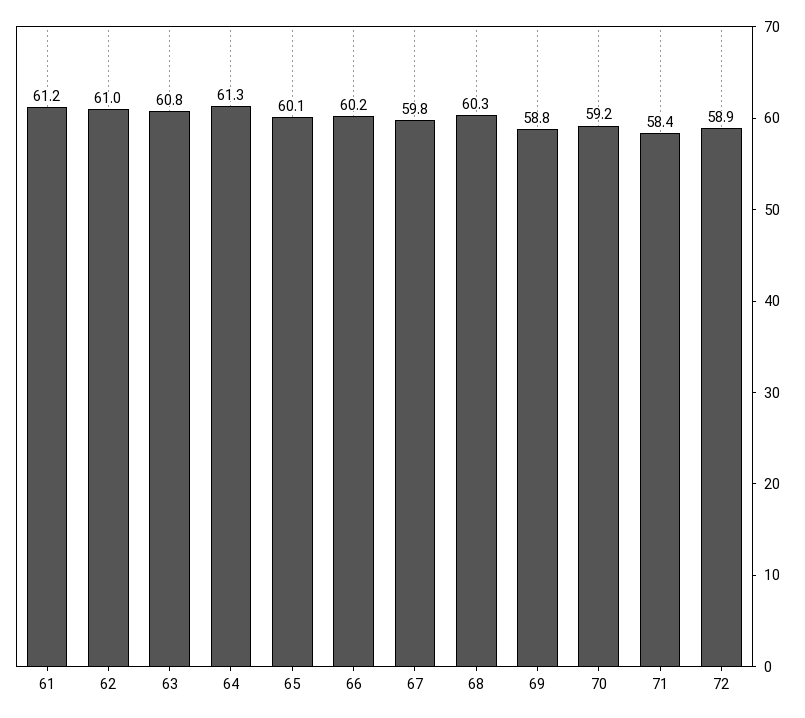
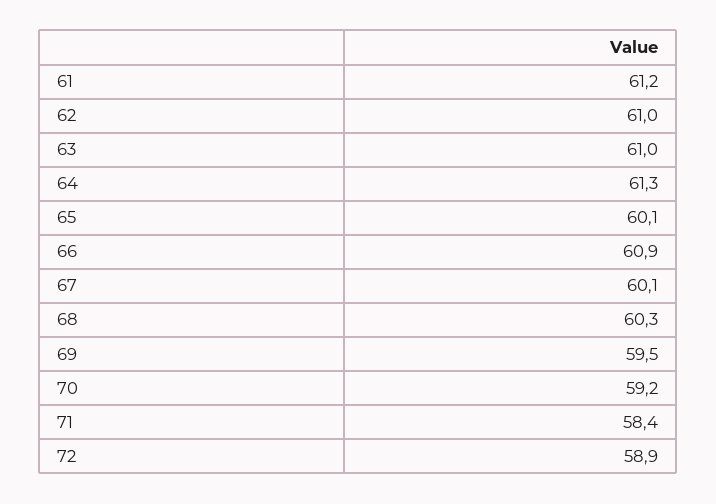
  {
    "61": 61.2,
    "62": 61,
-   "63": 60.8,
+   "63": 61,
    "64": 61.3,
    "65": 60.1,
-   "66": 60.2,
+   "66": 60.9,
-   "67": 59.8,
+   "67": 60.1,
    "68": 60.3,
-   "69": 58.8,
+   "69": 59.5,
    "70": 59.2,
    "71": 58.4,
    "72": 58.9
  }

